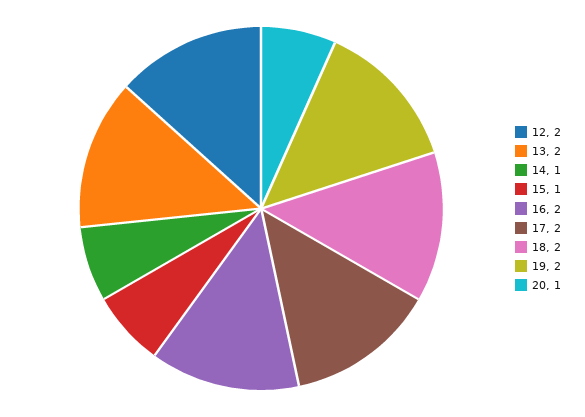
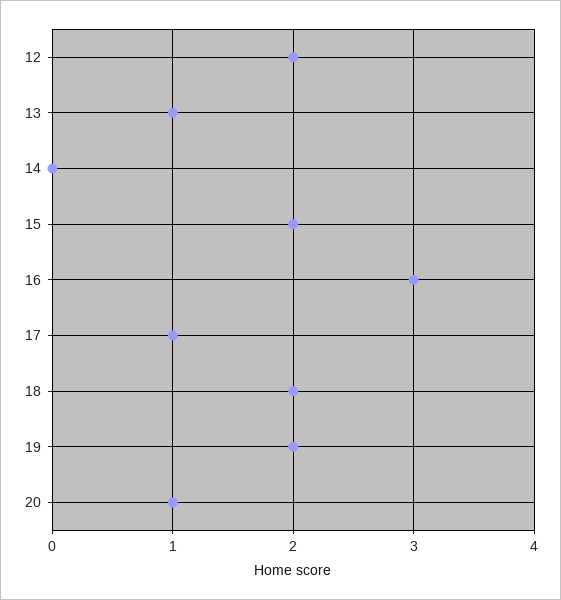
  {
    "12": 2,
-   "13": 2,
+   "13": 1,
-   "14": 1,
+   "14": 0,
-   "15": 1,
+   "15": 2,
-   "16": 2,
+   "16": 3,
-   "17": 2,
+   "17": 1,
    "18": 2,
    "19": 2,
    "20": 1
  }

